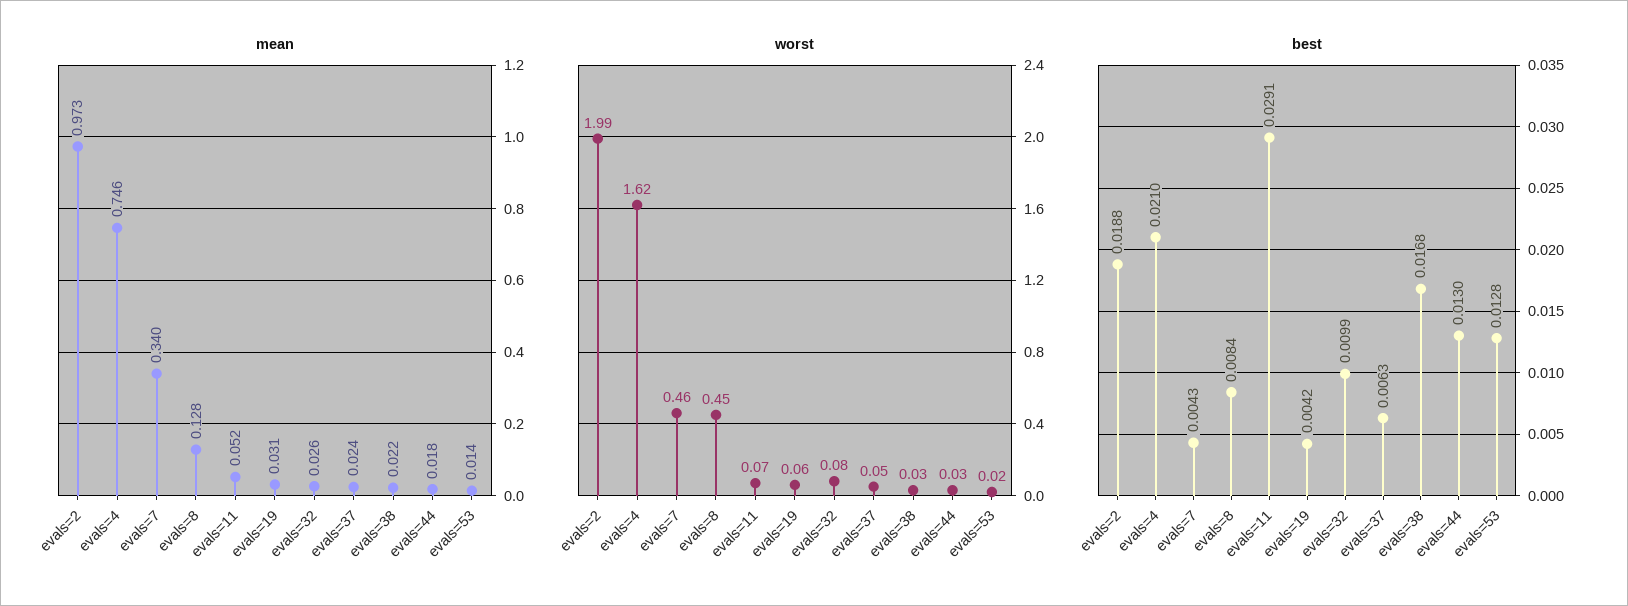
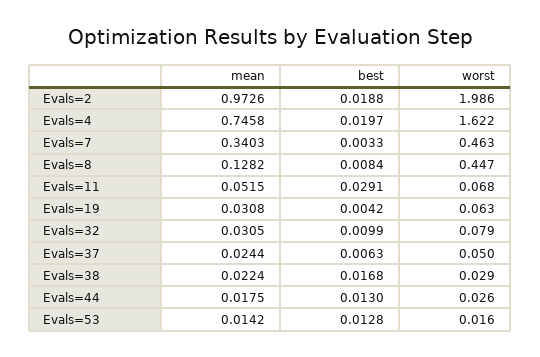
  {
    "mean": {
      "evals=2": 0.9726,
      "evals=4": 0.7458,
      "evals=7": 0.3403,
      "evals=8": 0.1282,
      "evals=11": 0.0515,
      "evals=19": 0.0308,
-     "evals=32": 0.026,
+     "evals=32": 0.0305,
      "evals=37": 0.0244,
      "evals=38": 0.0224,
      "evals=44": 0.0175,
      "evals=53": 0.0142
    },
    "worst": {
      "evals=2": 1.986,
      "evals=4": 1.622,
      "evals=7": 0.463,
      "evals=8": 0.447,
      "evals=11": 0.068,
      "evals=19": 0.063,
      "evals=32": 0.079,
      "evals=37": 0.05,
      "evals=38": 0.029,
      "evals=44": 0.026,
      "evals=53": 0.016
    },
    "best": {
      "evals=2": 0.0188,
-     "evals=4": 0.021,
+     "evals=4": 0.0197,
-     "evals=7": 0.0043,
+     "evals=7": 0.0033,
      "evals=8": 0.0084,
      "evals=11": 0.0291,
      "evals=19": 0.0042,
      "evals=32": 0.0099,
      "evals=37": 0.0063,
      "evals=38": 0.0168,
      "evals=44": 0.013,
      "evals=53": 0.0128
    }
  }

